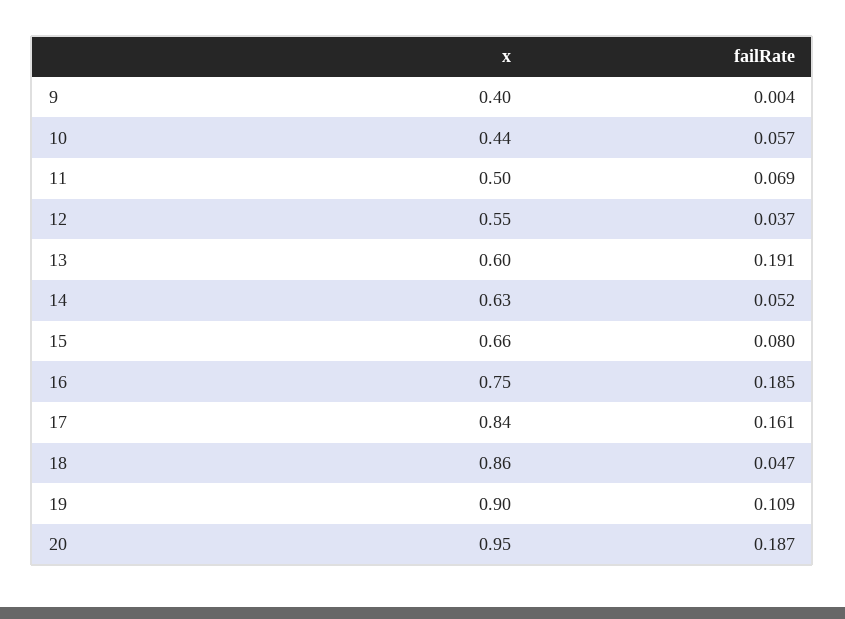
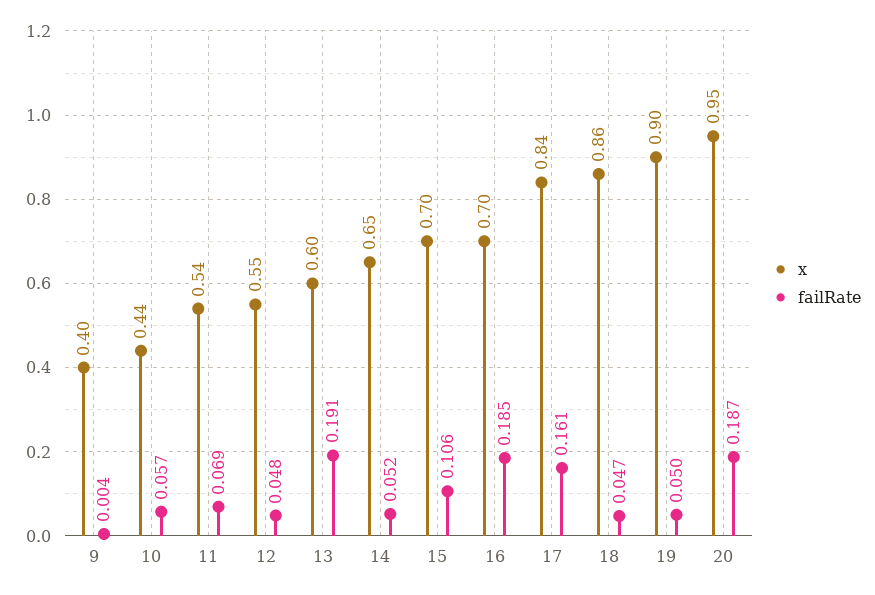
  {
    "x": {
      "9": 0.4,
      "10": 0.44,
-     "11": 0.5,
+     "11": 0.54,
      "12": 0.55,
      "13": 0.6,
-     "14": 0.63,
+     "14": 0.65,
-     "15": 0.66,
+     "15": 0.7,
-     "16": 0.75,
+     "16": 0.7,
      "17": 0.84,
      "18": 0.86,
      "19": 0.9,
      "20": 0.95
    },
    "failRate": {
      "9": 0.004,
      "10": 0.057,
      "11": 0.069,
-     "12": 0.037,
+     "12": 0.048,
      "13": 0.191,
      "14": 0.052,
-     "15": 0.08,
+     "15": 0.106,
      "16": 0.185,
      "17": 0.161,
      "18": 0.047,
-     "19": 0.109,
+     "19": 0.05,
      "20": 0.187
    }
  }

